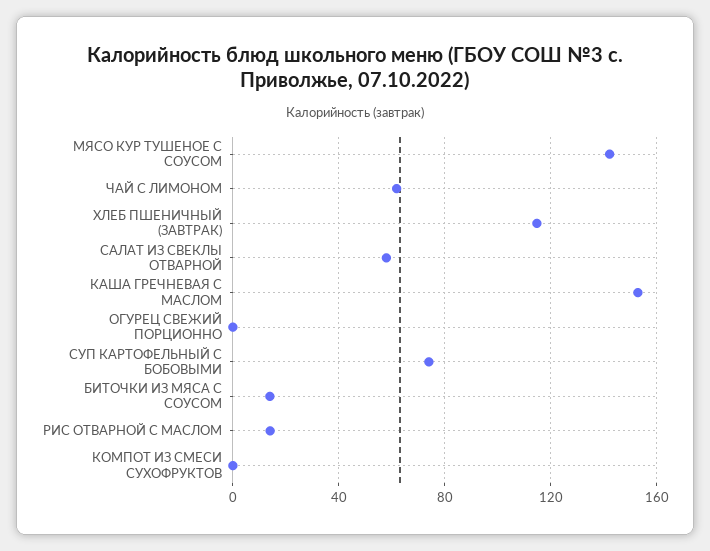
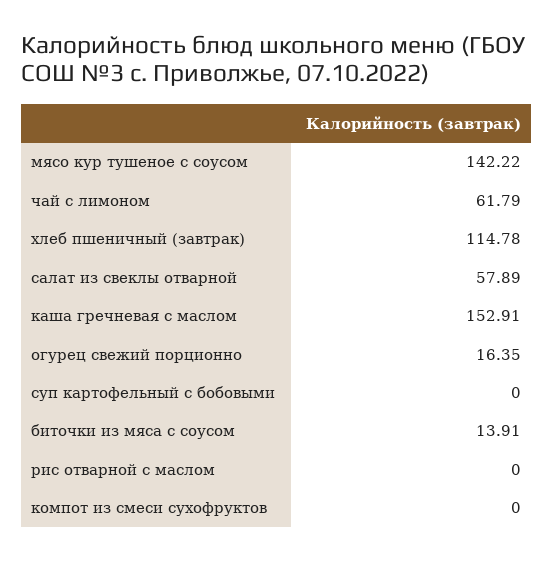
  {
    "МЯСО КУР ТУШЕНОЕ С СОУСОМ": 142.22,
    "ЧАЙ С ЛИМОНОМ": 61.79,
    "ХЛЕБ ПШЕНИЧНЫЙ (ЗАВТРАК)": 114.78,
    "САЛАТ ИЗ СВЕКЛЫ ОТВАРНОЙ": 57.89,
    "КАША ГРЕЧНЕВАЯ С МАСЛОМ": 152.91,
-   "ОГУРЕЦ СВЕЖИЙ ПОРЦИОННО": 0,
+   "ОГУРЕЦ СВЕЖИЙ ПОРЦИОННО": 16.35,
-   "СУП КАРТОФЕЛЬНЫЙ С БОБОВЫМИ": 75,
+   "СУП КАРТОФЕЛЬНЫЙ С БОБОВЫМИ": 0,
    "БИТОЧКИ ИЗ МЯСА С СОУСОМ": 13.91,
-   "РИС ОТВАРНОЙ С МАСЛОМ": 15,
+   "РИС ОТВАРНОЙ С МАСЛОМ": 0,
    "КОМПОТ ИЗ СМЕСИ СУХОФРУКТОВ": 0
  }

